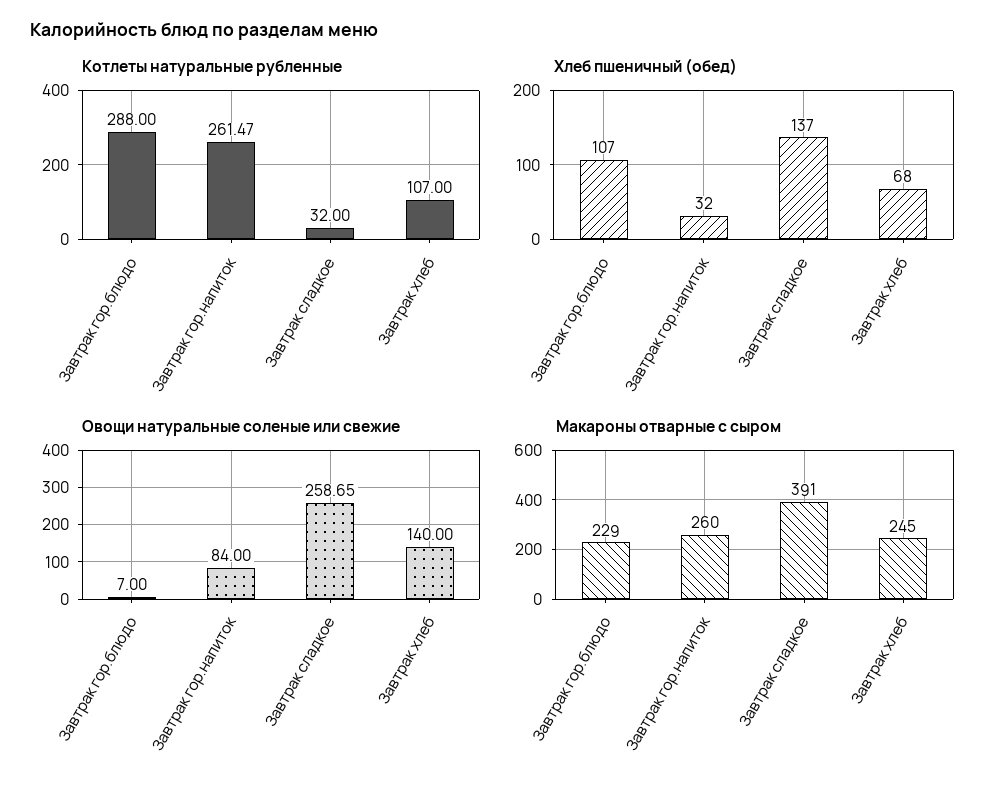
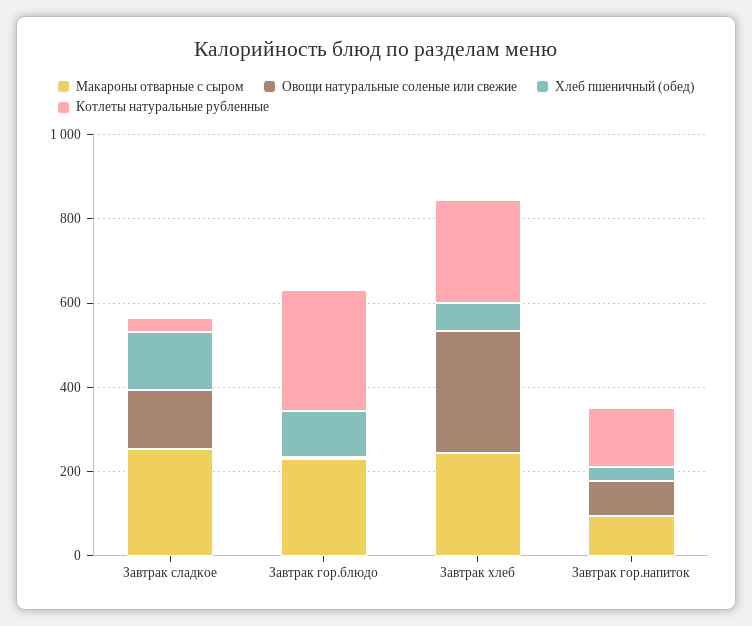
  {
    "Котлеты натуральные рубленные": {
      "Завтрак гор.блюдо": 288,
-     "Завтрак гор.напиток": 261.47,
+     "Завтрак гор.напиток": 150,
      "Завтрак сладкое": 32,
-     "Завтрак хлеб": 107
+     "Завтрак хлеб": 250
    },
    "Хлеб пшеничный (обед)": {
      "Завтрак гор.блюдо": 107,
      "Завтрак гор.напиток": 32,
      "Завтрак сладкое": 137,
      "Завтрак хлеб": 68
    },
    "Овощи натуральные соленые или свежие": {
      "Завтрак гор.блюдо": 7,
      "Завтрак гор.напиток": 84,
-     "Завтрак сладкое": 258.65,
+     "Завтрак сладкое": 150,
-     "Завтрак хлеб": 140
+     "Завтрак хлеб": 300
    },
    "Макароны отварные с сыром": {
      "Завтрак гор.блюдо": 229,
-     "Завтрак гор.напиток": 260,
+     "Завтрак гор.напиток": 100,
-     "Завтрак сладкое": 391,
+     "Завтрак сладкое": 250,
      "Завтрак хлеб": 245
    }
  }

